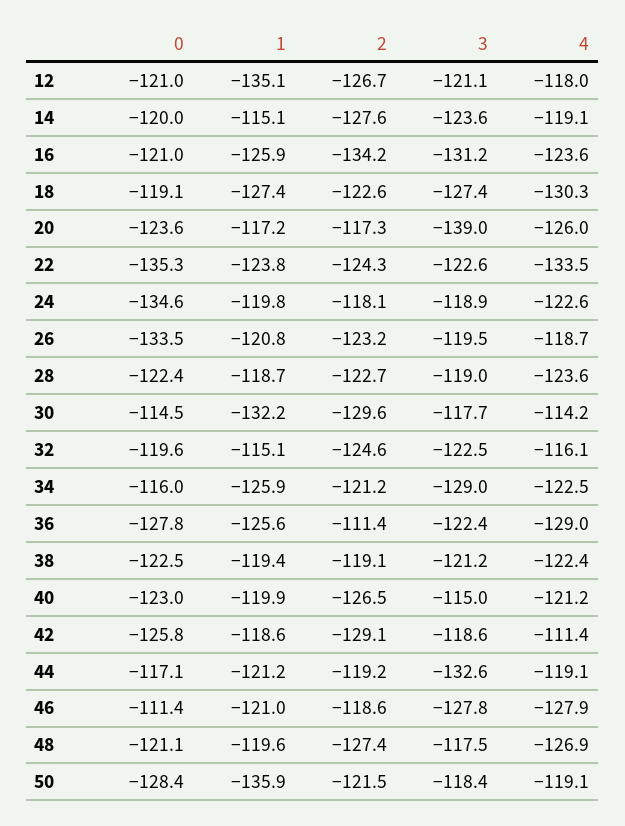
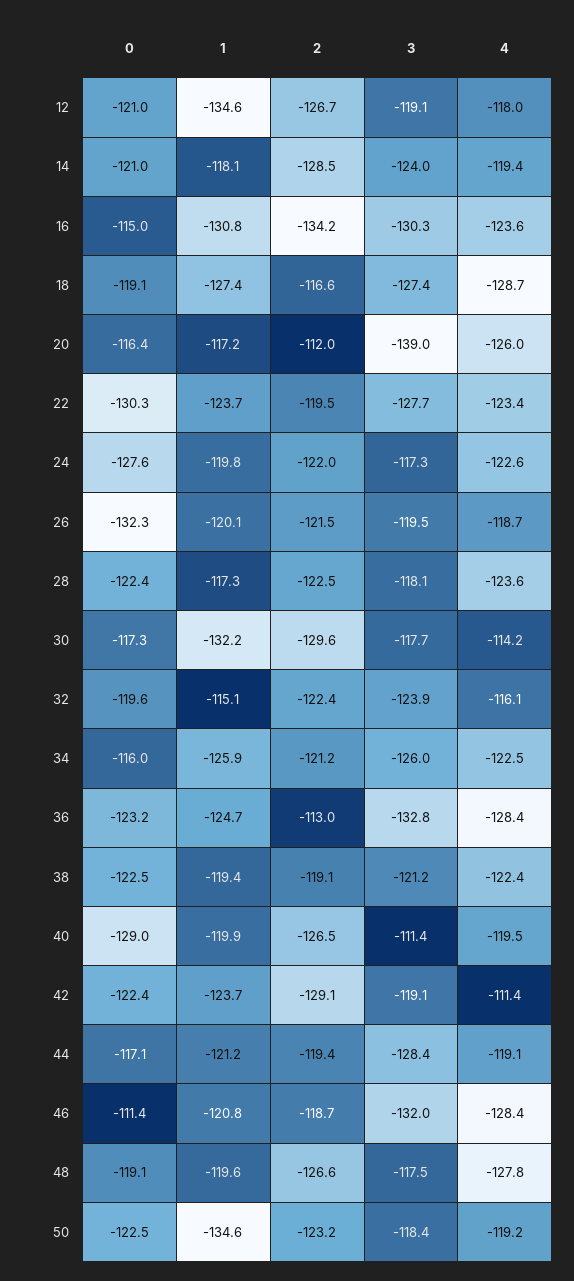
  {
    "0": {
      "12": -121,
-     "14": -120,
+     "14": -121,
-     "16": -121,
+     "16": -115,
      "18": -119.1,
-     "20": -123.6,
+     "20": -116.4,
-     "22": -135.3,
+     "22": -130.3,
-     "24": -134.6,
+     "24": -127.6,
-     "26": -133.5,
+     "26": -132.3,
      "28": -122.4,
-     "30": -114.5,
+     "30": -117.3,
      "32": -119.6,
      "34": -116,
-     "36": -127.8,
+     "36": -123.2,
      "38": -122.5,
-     "40": -123,
+     "40": -129,
-     "42": -125.8,
+     "42": -122.4,
      "44": -117.1,
      "46": -111.4,
-     "48": -121.1,
+     "48": -119.1,
-     "50": -128.4
+     "50": -122.5
    },
    "1": {
-     "12": -135.1,
+     "12": -134.6,
-     "14": -115.1,
+     "14": -118.1,
-     "16": -125.9,
+     "16": -130.8,
      "18": -127.4,
      "20": -117.2,
-     "22": -123.8,
+     "22": -123.7,
      "24": -119.8,
-     "26": -120.8,
+     "26": -120.1,
-     "28": -118.7,
+     "28": -117.3,
      "30": -132.2,
      "32": -115.1,
      "34": -125.9,
-     "36": -125.6,
+     "36": -124.7,
      "38": -119.4,
      "40": -119.9,
-     "42": -118.6,
+     "42": -123.7,
      "44": -121.2,
-     "46": -121,
+     "46": -120.8,
      "48": -119.6,
-     "50": -135.9
+     "50": -134.6
    },
    "2": {
      "12": -126.7,
-     "14": -127.6,
+     "14": -128.5,
      "16": -134.2,
-     "18": -122.6,
+     "18": -116.6,
-     "20": -117.3,
+     "20": -112,
-     "22": -124.3,
+     "22": -119.5,
-     "24": -118.1,
+     "24": -122,
-     "26": -123.2,
+     "26": -121.5,
-     "28": -122.7,
+     "28": -122.5,
      "30": -129.6,
-     "32": -124.6,
+     "32": -122.4,
      "34": -121.2,
-     "36": -111.4,
+     "36": -113,
      "38": -119.1,
      "40": -126.5,
      "42": -129.1,
-     "44": -119.2,
+     "44": -119.4,
-     "46": -118.6,
+     "46": -118.7,
-     "48": -127.4,
+     "48": -126.6,
-     "50": -121.5
+     "50": -123.2
    },
    "3": {
-     "12": -121.1,
+     "12": -119.1,
-     "14": -123.6,
+     "14": -124,
-     "16": -131.2,
+     "16": -130.3,
      "18": -127.4,
      "20": -139,
-     "22": -122.6,
+     "22": -127.7,
-     "24": -118.9,
+     "24": -117.3,
      "26": -119.5,
-     "28": -119,
+     "28": -118.1,
      "30": -117.7,
-     "32": -122.5,
+     "32": -123.9,
-     "34": -129,
+     "34": -126,
-     "36": -122.4,
+     "36": -132.8,
      "38": -121.2,
-     "40": -115,
+     "40": -111.4,
-     "42": -118.6,
+     "42": -119.1,
-     "44": -132.6,
+     "44": -128.4,
-     "46": -127.8,
+     "46": -132,
      "48": -117.5,
      "50": -118.4
    },
    "4": {
      "12": -118,
-     "14": -119.1,
+     "14": -119.4,
      "16": -123.6,
-     "18": -130.3,
+     "18": -128.7,
      "20": -126,
-     "22": -133.5,
+     "22": -123.4,
      "24": -122.6,
      "26": -118.7,
      "28": -123.6,
      "30": -114.2,
      "32": -116.1,
      "34": -122.5,
-     "36": -129,
+     "36": -128.4,
      "38": -122.4,
-     "40": -121.2,
+     "40": -119.5,
      "42": -111.4,
      "44": -119.1,
-     "46": -127.9,
+     "46": -128.4,
-     "48": -126.9,
+     "48": -127.8,
-     "50": -119.1
+     "50": -119.2
    }
  }

